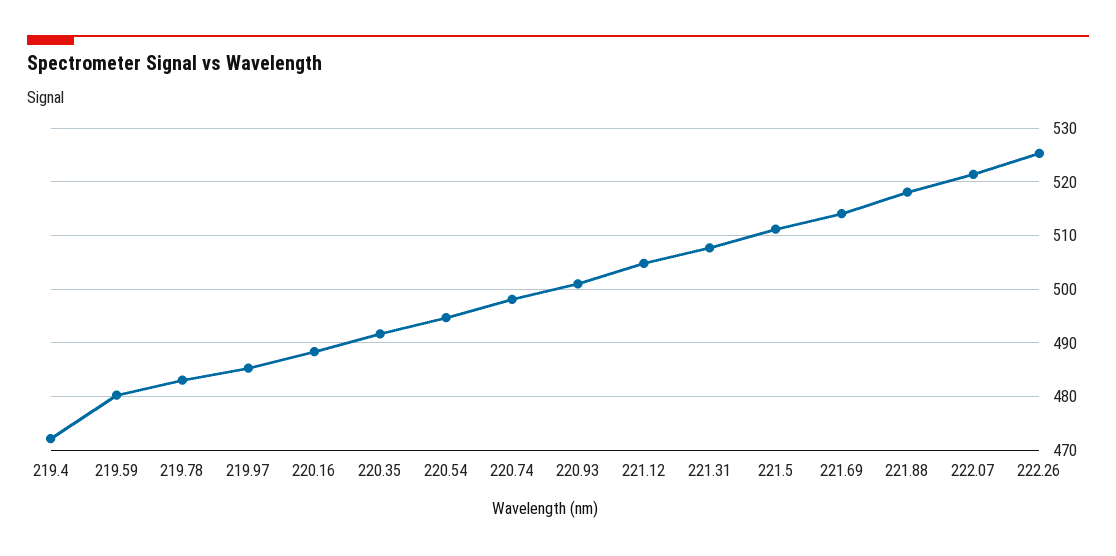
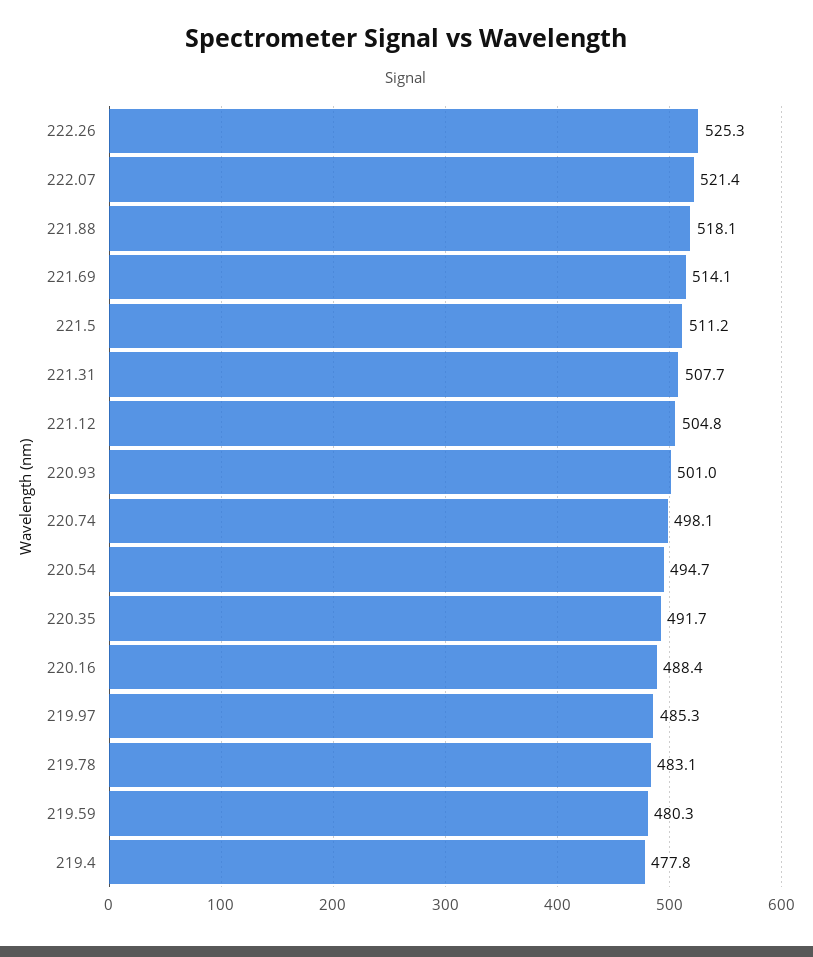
  {
-   "219.4": 472,
+   "219.4": 477.8,
    "219.59": 480.3,
    "219.78": 483.1,
    "219.97": 485.3,
    "220.16": 488.4,
    "220.35": 491.7,
    "220.54": 494.7,
    "220.74": 498.1,
    "220.93": 501,
    "221.12": 504.8,
    "221.31": 507.7,
    "221.5": 511.2,
    "221.69": 514.1,
    "221.88": 518.1,
    "222.07": 521.4,
    "222.26": 525.3
  }

